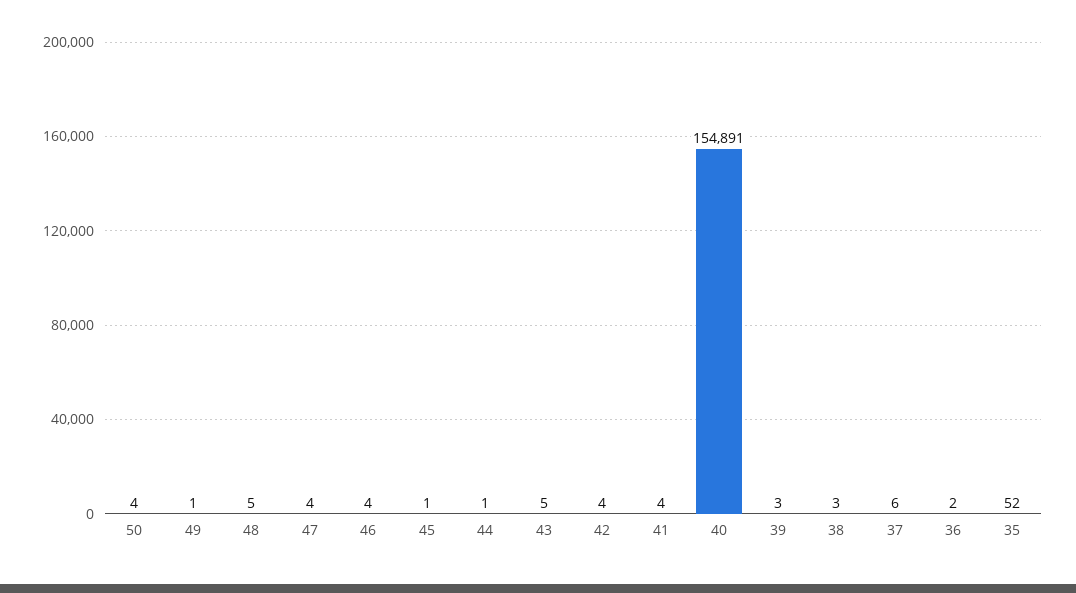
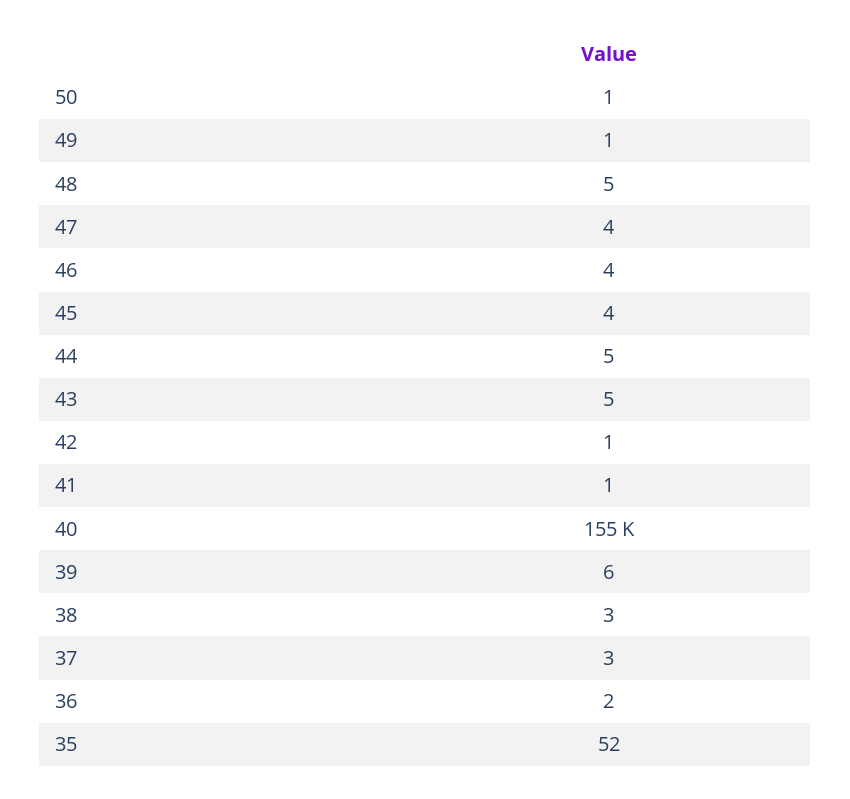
  {
-   "50": 4,
+   "50": 1,
    "49": 1,
    "48": 5,
    "47": 4,
    "46": 4,
-   "45": 1,
+   "45": 4,
-   "44": 1,
+   "44": 5,
    "43": 5,
-   "42": 4,
+   "42": 1,
-   "41": 4,
+   "41": 1,
    "40": 154891,
-   "39": 3,
+   "39": 6,
    "38": 3,
-   "37": 6,
+   "37": 3,
    "36": 2,
    "35": 52
  }

